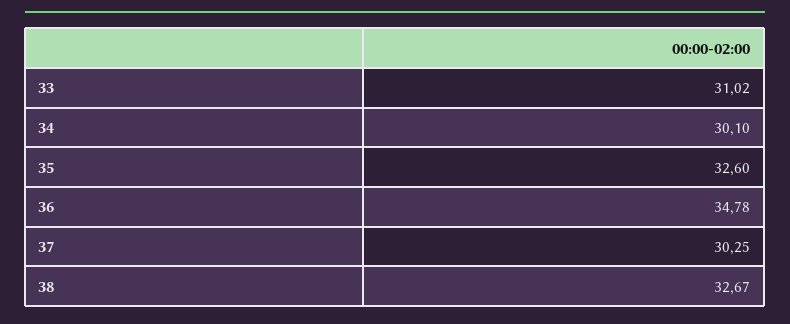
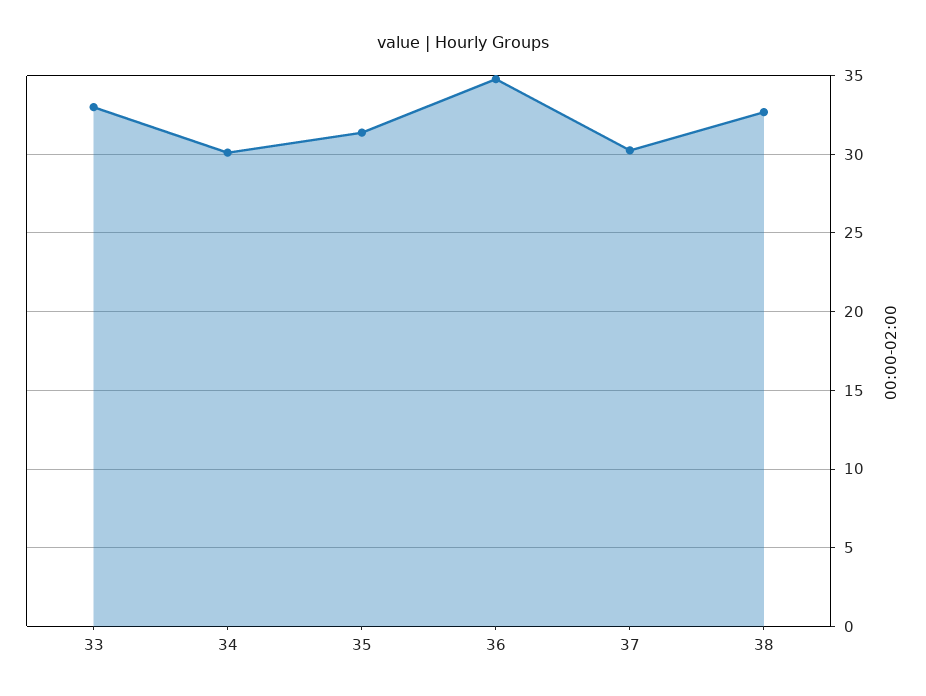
  {
-   "33": 31.02,
+   "33": 33,
    "34": 30.1,
-   "35": 32.6,
+   "35": 31.5,
    "36": 34.78,
    "37": 30.25,
    "38": 32.67
  }

